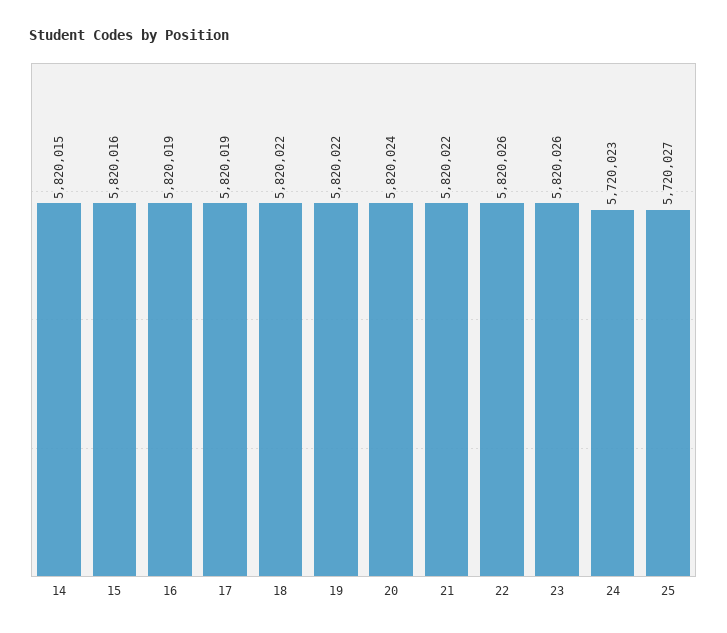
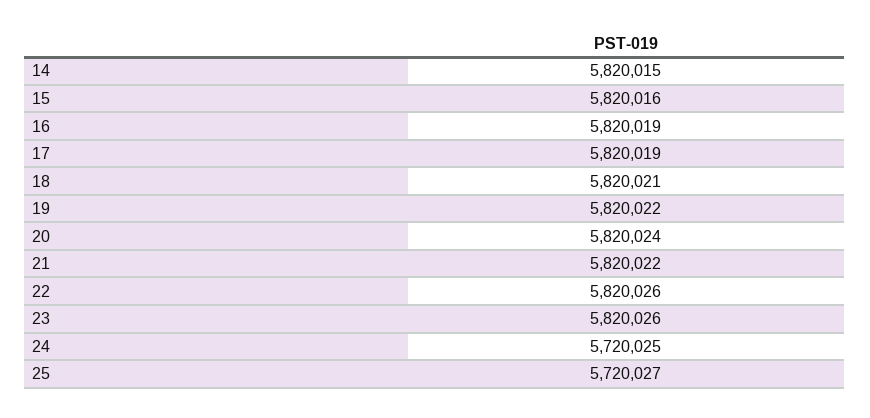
  {
    "14": 5820015,
    "15": 5820016,
    "16": 5820019,
    "17": 5820019,
-   "18": 5820022,
+   "18": 5820021,
    "19": 5820022,
    "20": 5820024,
    "21": 5820022,
    "22": 5820026,
    "23": 5820026,
-   "24": 5720023,
+   "24": 5720025,
    "25": 5720027
  }

